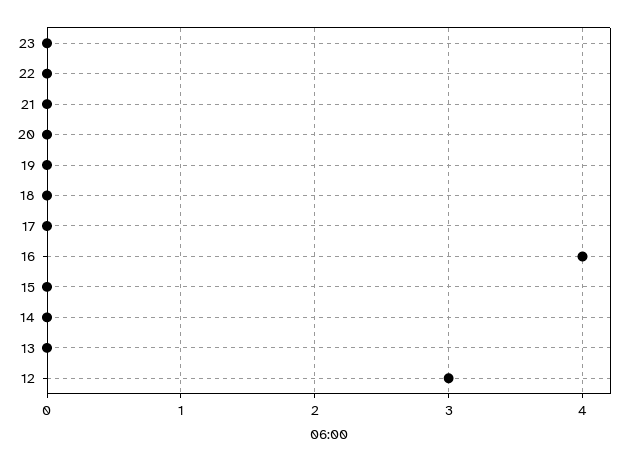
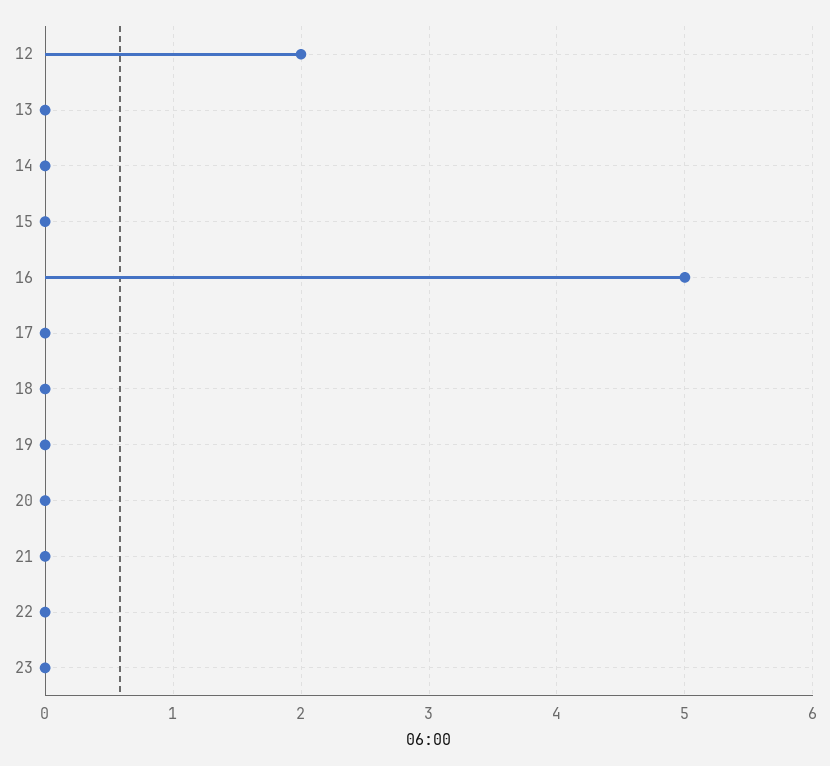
  {
    "23": 0,
    "22": 0,
    "21": 0,
    "20": 0,
    "19": 0,
    "18": 0,
    "17": 0,
-   "16": 4,
+   "16": 5,
    "15": 0,
    "14": 0,
    "13": 0,
-   "12": 3
+   "12": 2
  }

